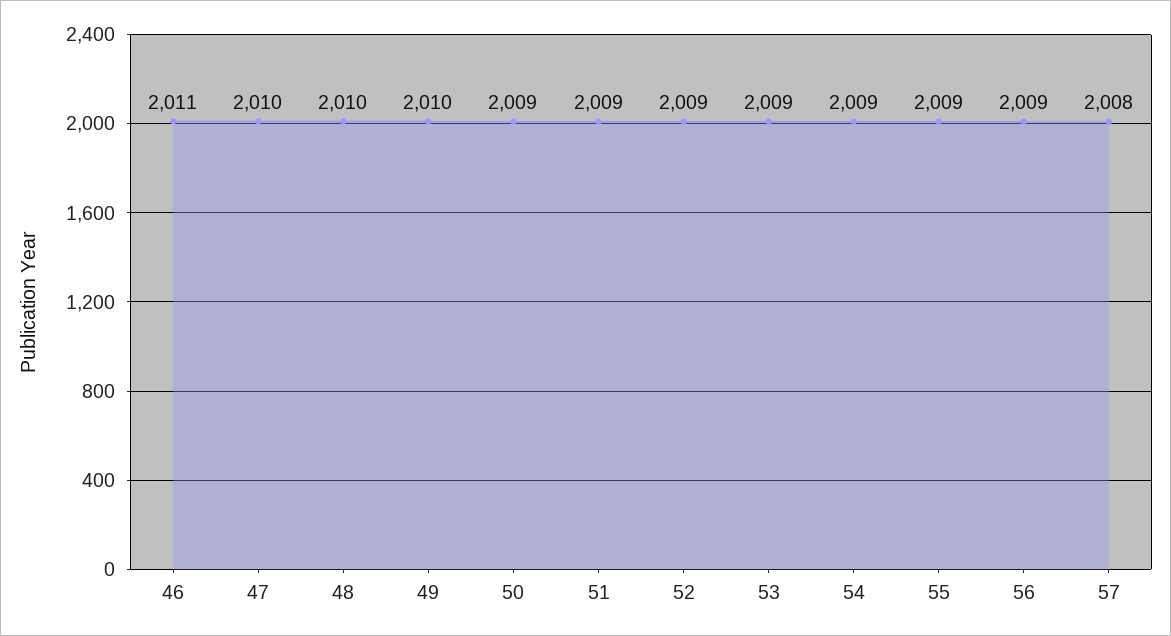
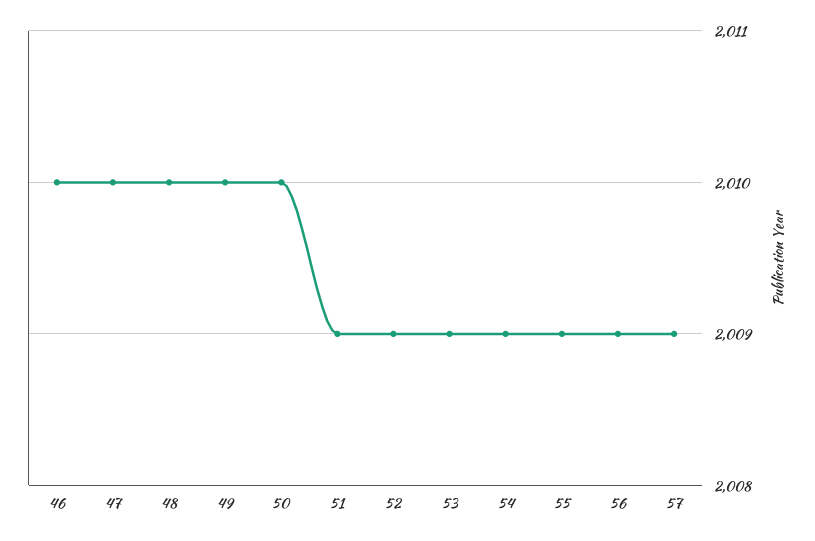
  {
-   "46": 2011,
+   "46": 2010,
    "47": 2010,
    "48": 2010,
    "49": 2010,
-   "50": 2009,
+   "50": 2010,
    "51": 2009,
    "52": 2009,
    "53": 2009,
    "54": 2009,
    "55": 2009,
    "56": 2009,
-   "57": 2008
+   "57": 2009
  }

